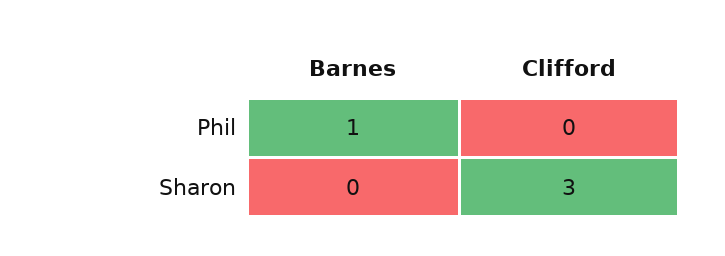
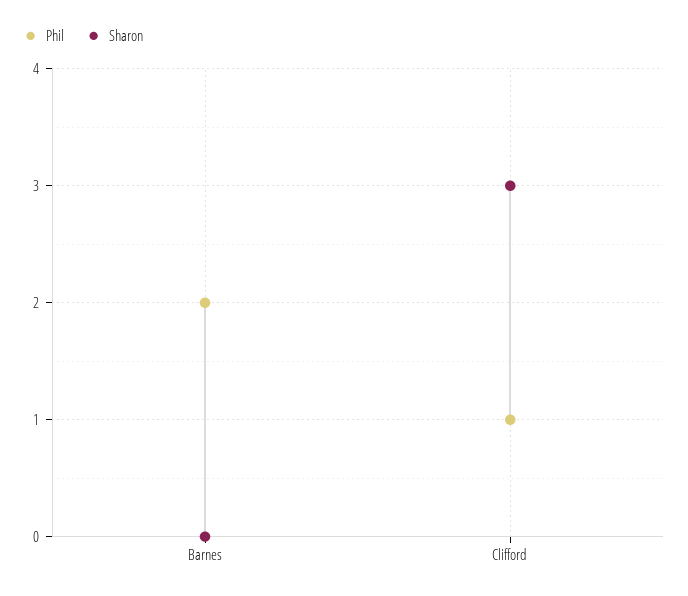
  {
    "Phil": {
-     "Barnes": 1,
+     "Barnes": 2,
-     "Clifford": 0
+     "Clifford": 1
    },
    "Sharon": {
      "Barnes": 0,
      "Clifford": 3
    }
  }

